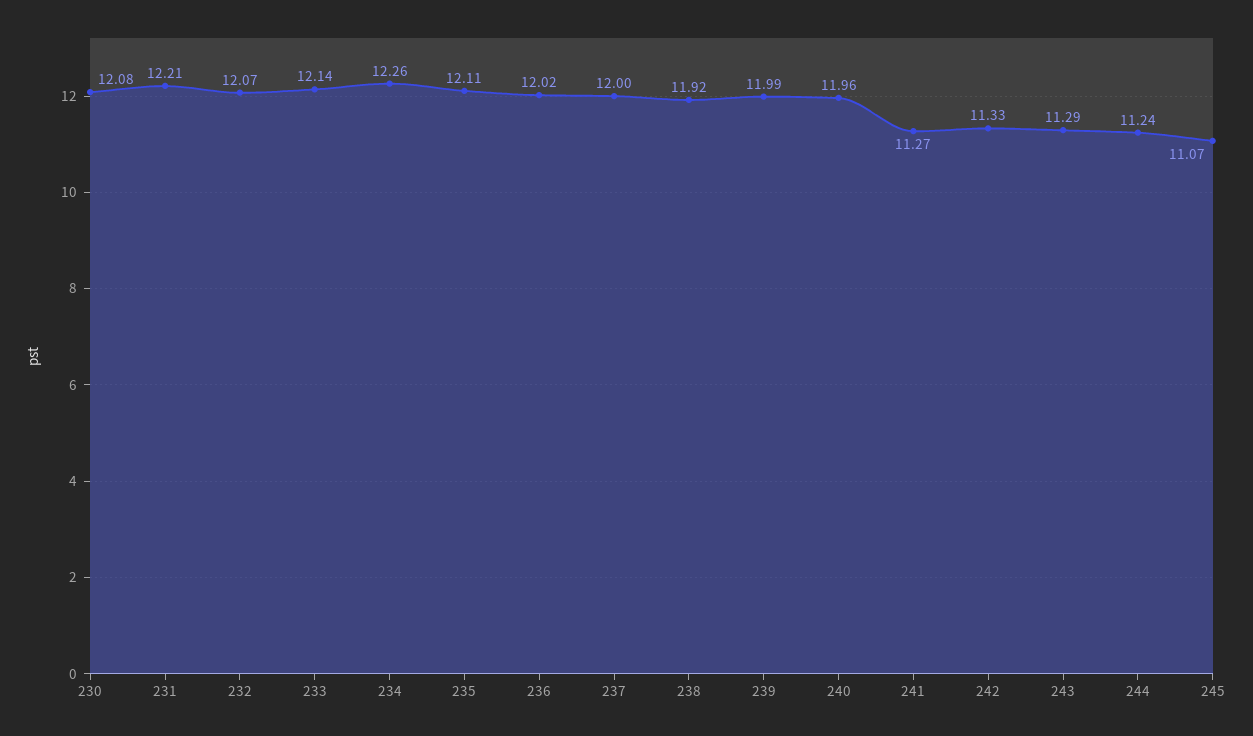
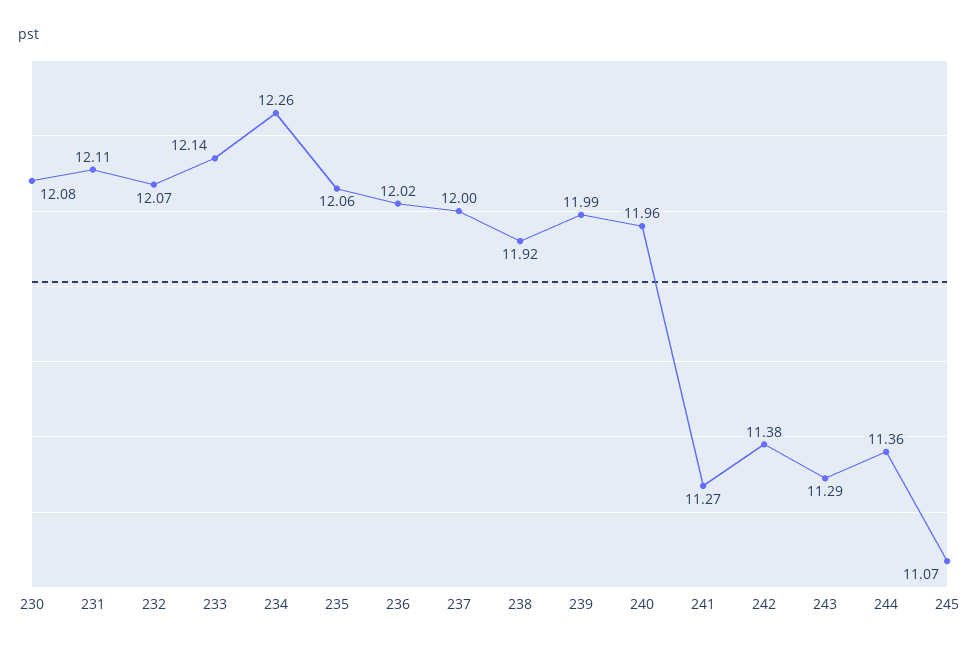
  {
    "230": 12.08,
-   "231": 12.21,
+   "231": 12.11,
    "232": 12.07,
    "233": 12.14,
    "234": 12.26,
-   "235": 12.11,
+   "235": 12.06,
    "236": 12.02,
    "237": 12,
    "238": 11.92,
    "239": 11.99,
    "240": 11.96,
    "241": 11.27,
-   "242": 11.33,
+   "242": 11.38,
    "243": 11.29,
-   "244": 11.24,
+   "244": 11.36,
    "245": 11.07
  }

